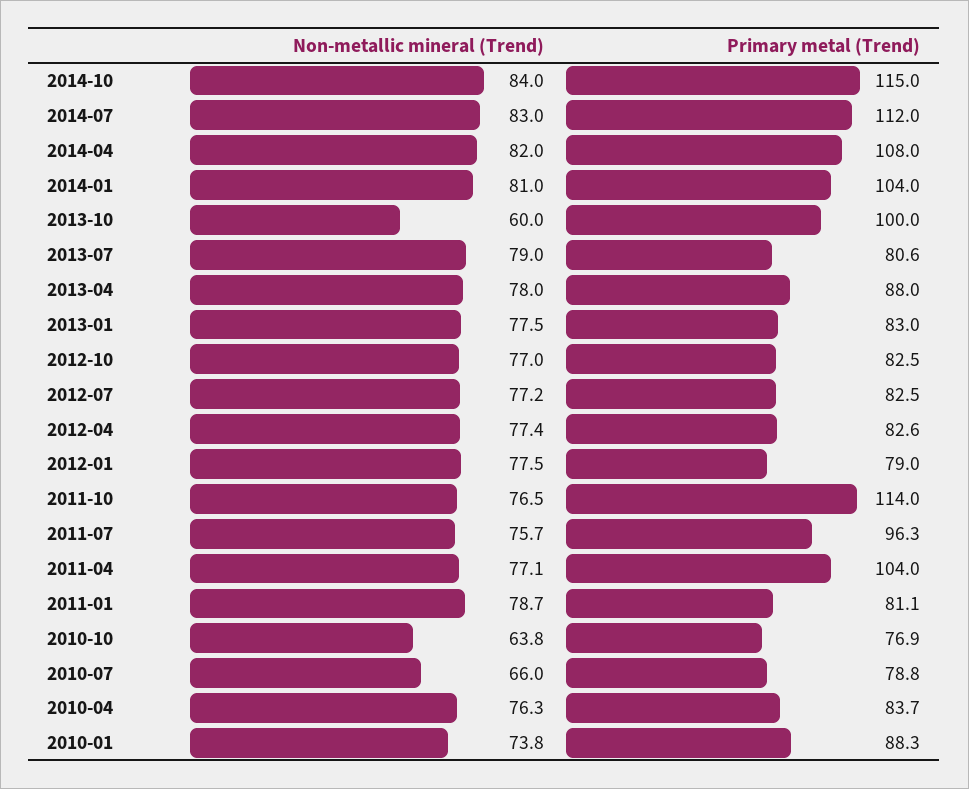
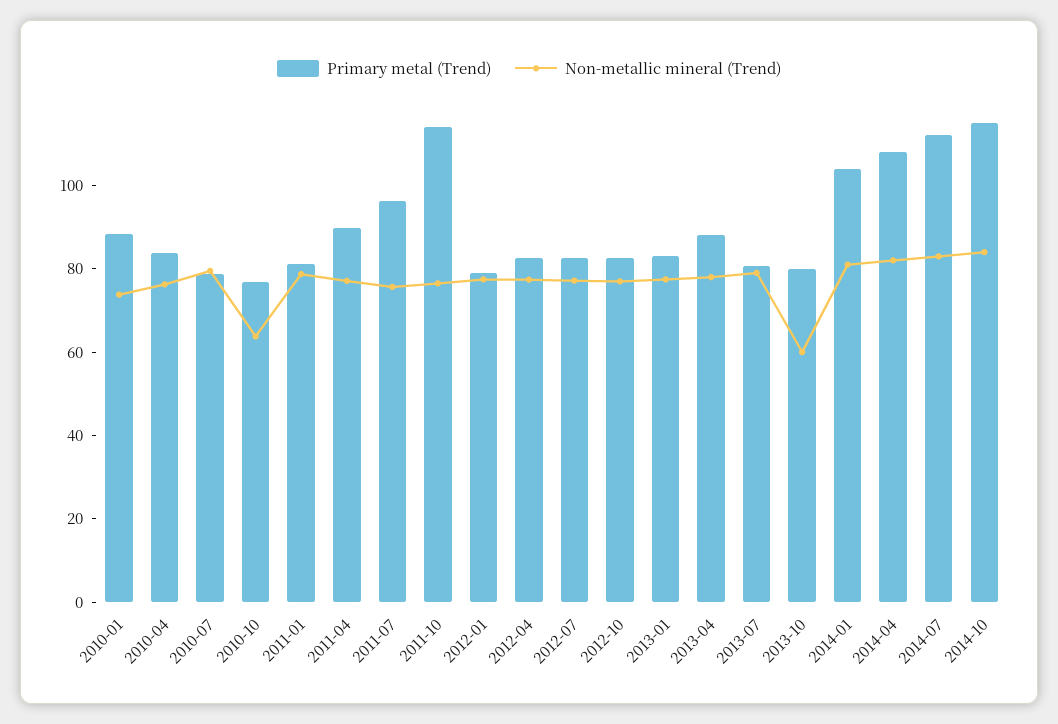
  {
    "Non-metallic mineral (Trend)": {
      "2014-10": 84,
      "2014-07": 83,
      "2014-04": 82,
      "2014-01": 81,
      "2013-10": 60,
      "2013-07": 79,
      "2013-04": 78,
      "2013-01": 77.5,
      "2012-10": 77,
      "2012-07": 77.2,
      "2012-04": 77.4,
      "2012-01": 77.5,
      "2011-10": 76.5,
      "2011-07": 75.7,
      "2011-04": 77.1,
      "2011-01": 78.7,
      "2010-10": 63.8,
-     "2010-07": 66,
+     "2010-07": 80,
      "2010-04": 76.3,
      "2010-01": 73.8
    },
    "Primary metal (Trend)": {
      "2014-10": 115,
      "2014-07": 112,
      "2014-04": 108,
      "2014-01": 104,
-     "2013-10": 100,
+     "2013-10": 80,
      "2013-07": 80.6,
      "2013-04": 88,
      "2013-01": 83,
      "2012-10": 82.5,
      "2012-07": 82.5,
      "2012-04": 82.6,
      "2012-01": 79,
      "2011-10": 114,
      "2011-07": 96.3,
-     "2011-04": 104,
+     "2011-04": 90,
      "2011-01": 81.1,
      "2010-10": 76.9,
      "2010-07": 78.8,
      "2010-04": 83.7,
      "2010-01": 88.3
    }
  }

